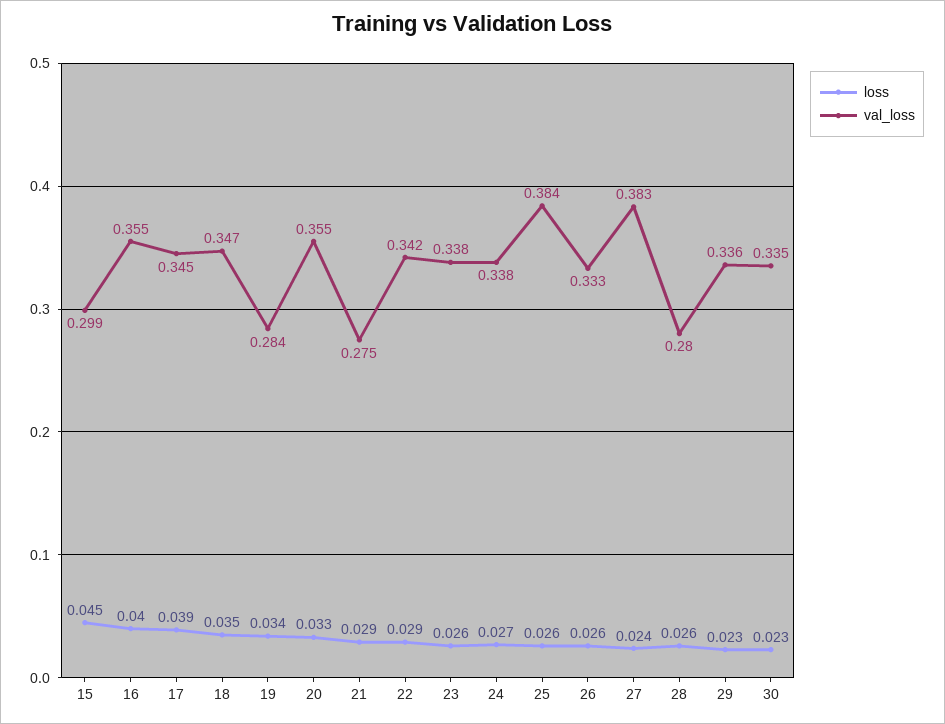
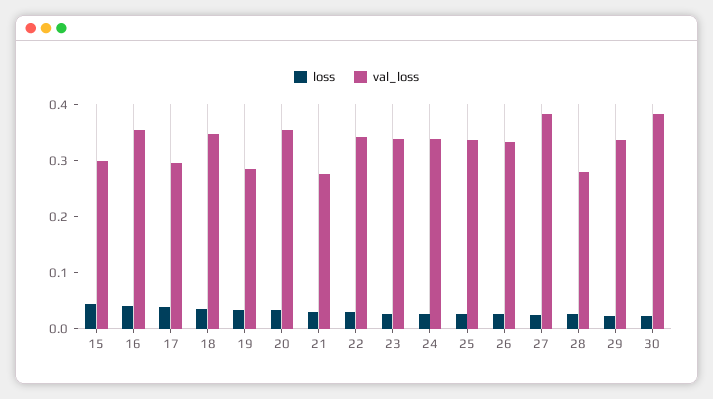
  {
    "loss": {
      "15": 0.045,
      "16": 0.04,
      "17": 0.039,
      "18": 0.035,
      "19": 0.034,
      "20": 0.033,
      "21": 0.029,
      "22": 0.029,
      "23": 0.026,
      "24": 0.027,
      "25": 0.026,
      "26": 0.026,
      "27": 0.024,
      "28": 0.026,
      "29": 0.023,
      "30": 0.023
    },
    "val_loss": {
      "15": 0.299,
      "16": 0.355,
-     "17": 0.345,
+     "17": 0.3,
      "18": 0.347,
      "19": 0.284,
      "20": 0.355,
      "21": 0.275,
      "22": 0.342,
      "23": 0.338,
      "24": 0.338,
-     "25": 0.384,
+     "25": 0.34,
      "26": 0.333,
      "27": 0.383,
      "28": 0.28,
      "29": 0.336,
-     "30": 0.335
+     "30": 0.38
    }
  }

